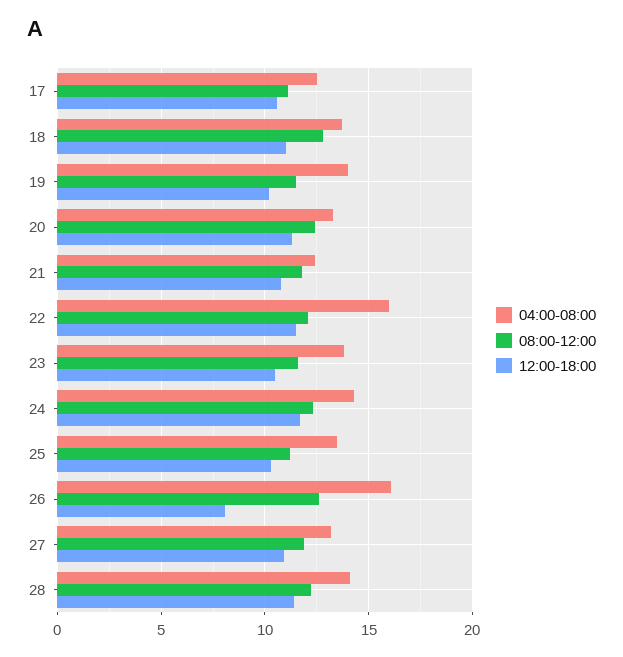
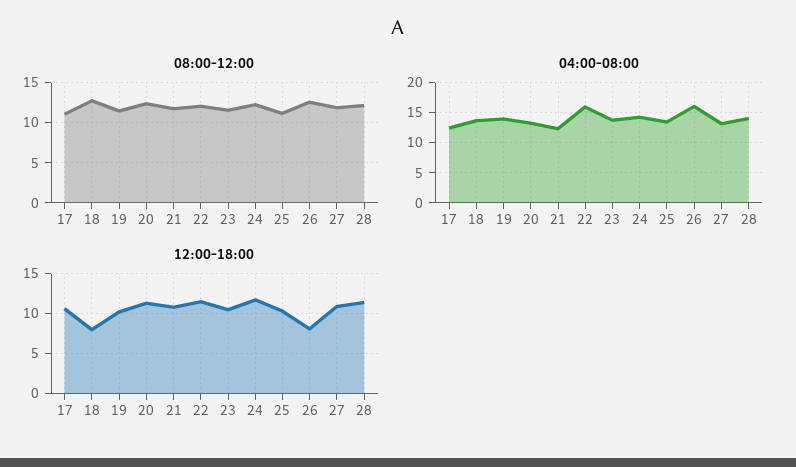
  {
    "04:00-08:00": {
      "17": 12.5,
      "18": 13.5,
      "19": 14,
      "20": 13.5,
      "21": 12.5,
      "22": 16,
      "23": 14,
      "24": 14.5,
      "25": 13.5,
      "26": 16,
      "27": 13,
      "28": 14
    },
    "08:00-12:00": {
      "17": 11,
      "18": 13,
      "19": 11.5,
      "20": 12.5,
      "21": 12,
      "22": 12,
      "23": 11.5,
      "24": 12.5,
      "25": 11,
      "26": 12.5,
      "27": 12,
      "28": 12
    },
    "12:00-18:00": {
      "17": 10.5,
-     "18": 11,
+     "18": 8,
      "19": 10,
      "20": 11.5,
      "21": 11,
      "22": 11.5,
      "23": 10.5,
      "24": 11.5,
      "25": 10.5,
      "26": 8,
      "27": 11,
      "28": 11.5
    }
  }

